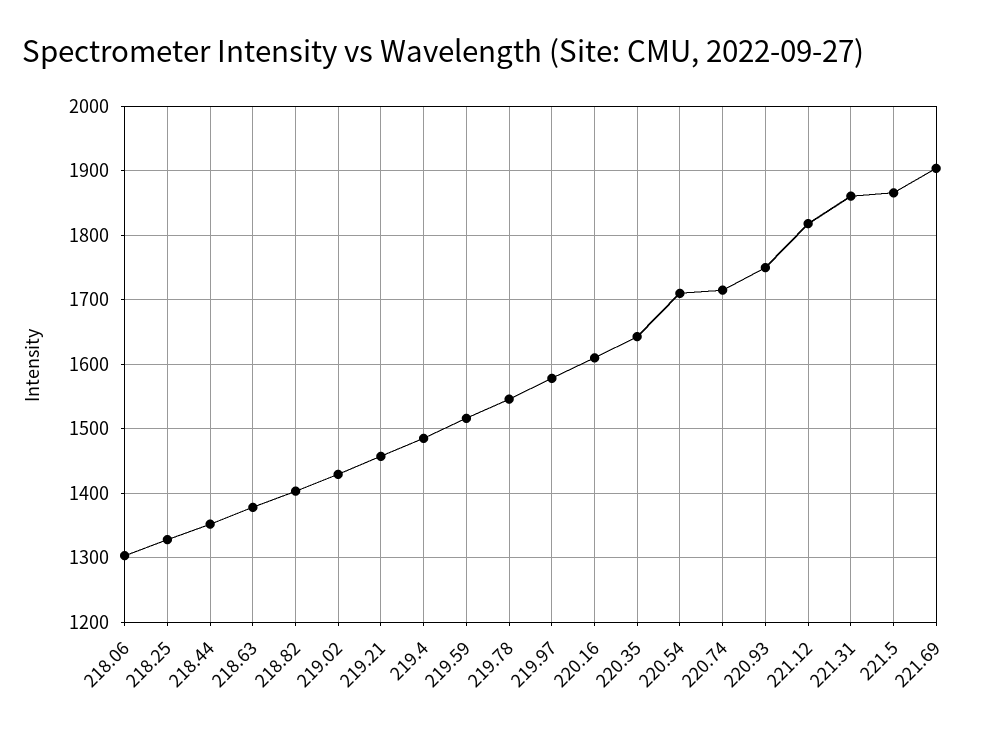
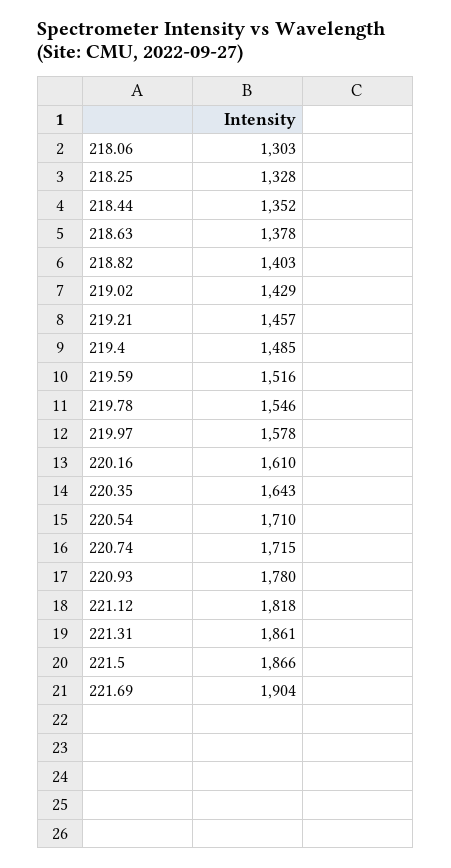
  {
    "218.06": 1303,
    "218.25": 1328,
    "218.44": 1352,
    "218.63": 1378,
    "218.82": 1403,
    "219.02": 1429,
    "219.21": 1457,
    "219.4": 1485,
    "219.59": 1516,
    "219.78": 1546,
    "219.97": 1578,
    "220.16": 1610,
    "220.35": 1643,
    "220.54": 1710,
    "220.74": 1715,
-   "220.93": 1750,
+   "220.93": 1780,
    "221.12": 1818,
    "221.31": 1861,
    "221.5": 1866,
    "221.69": 1904
  }

